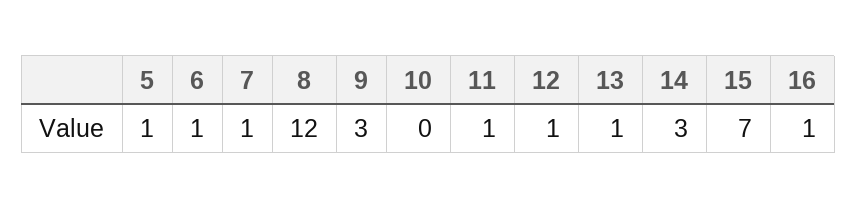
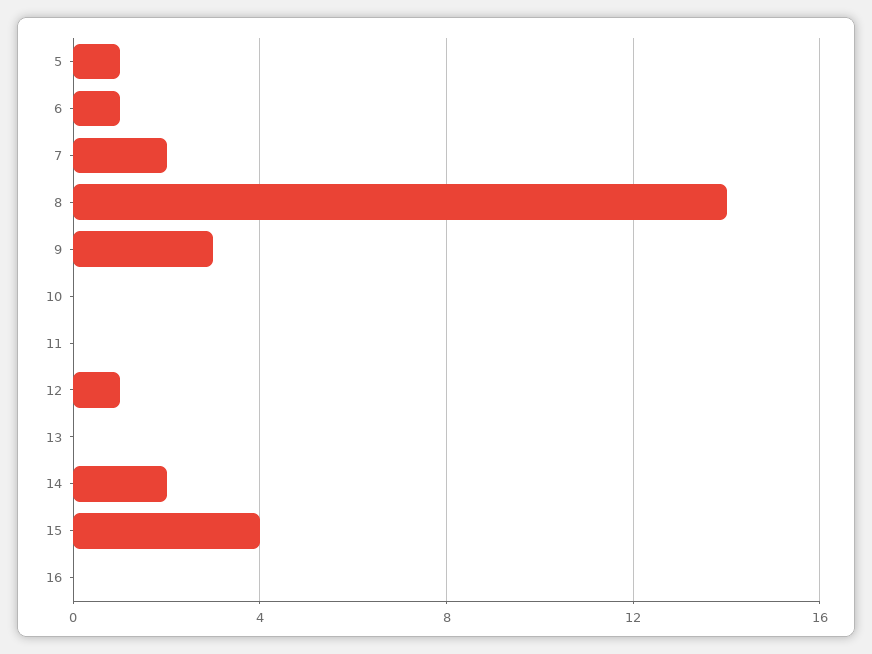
  {
    "5": 1,
    "6": 1,
-   "7": 1,
+   "7": 2,
-   "8": 12,
+   "8": 14,
    "9": 3,
    "10": 0,
-   "11": 1,
+   "11": 0,
    "12": 1,
-   "13": 1,
+   "13": 0,
-   "14": 3,
+   "14": 2,
-   "15": 7,
+   "15": 4,
-   "16": 1
+   "16": 0
  }

